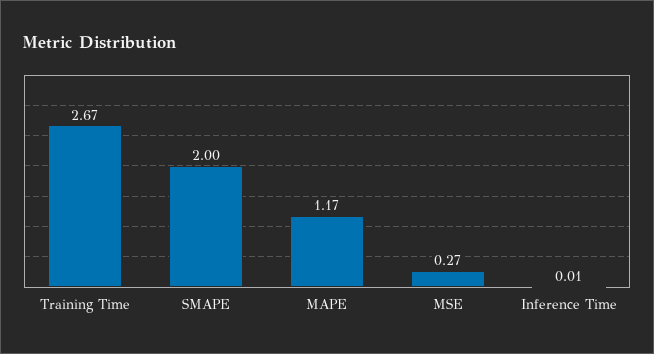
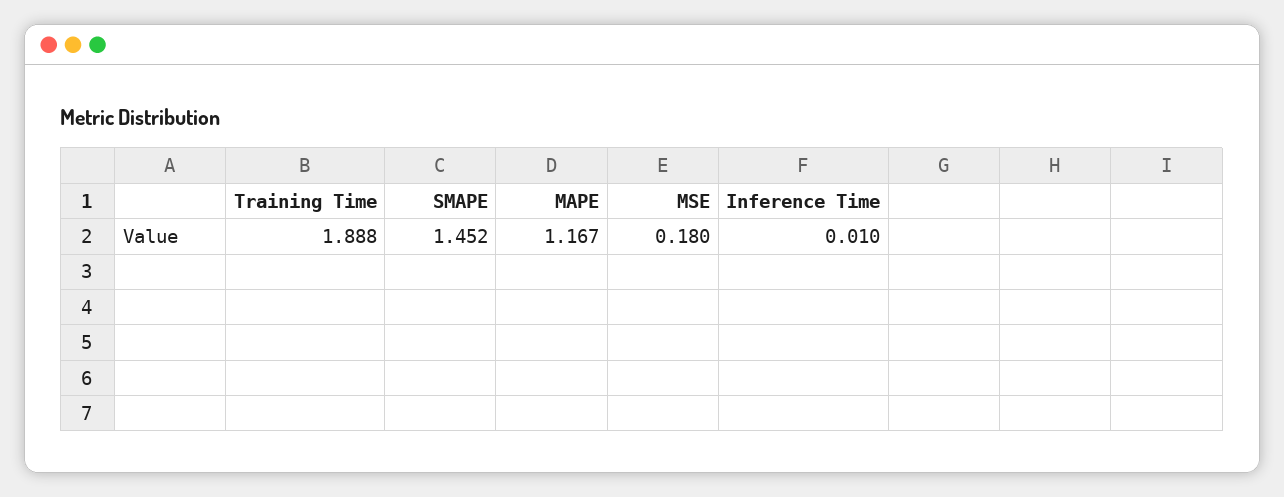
  {
-   "Training Time": 2.67,
+   "Training Time": 1.888,
-   "SMAPE": 2,
+   "SMAPE": 1.452,
    "MAPE": 1.167,
-   "MSE": 0.27,
+   "MSE": 0.18,
    "Inference Time": 0.01
  }

